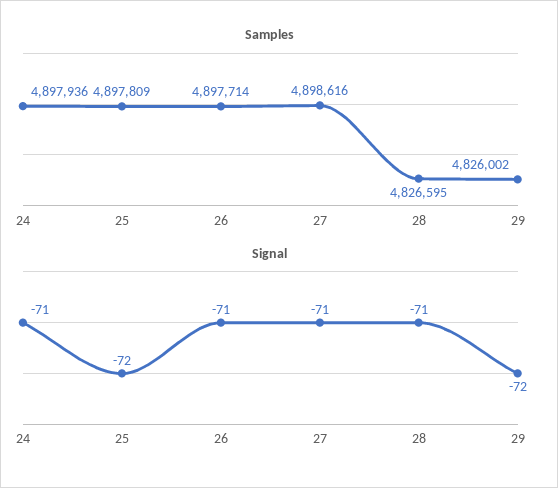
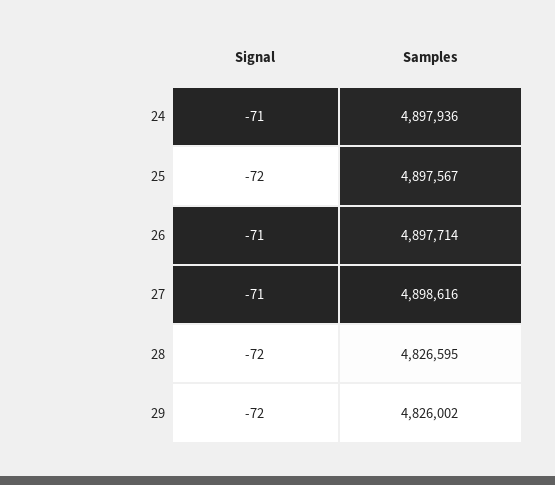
  {
    "Samples": {
      "24": 4897936,
-     "25": 4897809,
+     "25": 4897567,
      "26": 4897714,
      "27": 4898616,
      "28": 4826595,
      "29": 4826002
    },
    "Signal": {
      "24": -71,
      "25": -72,
      "26": -71,
      "27": -71,
-     "28": -71,
+     "28": -72,
      "29": -72
    }
  }

